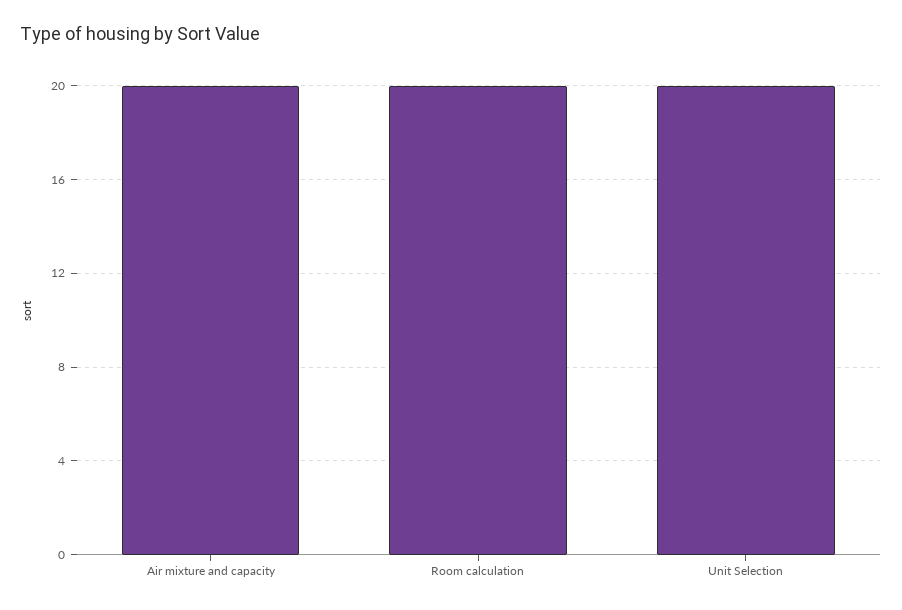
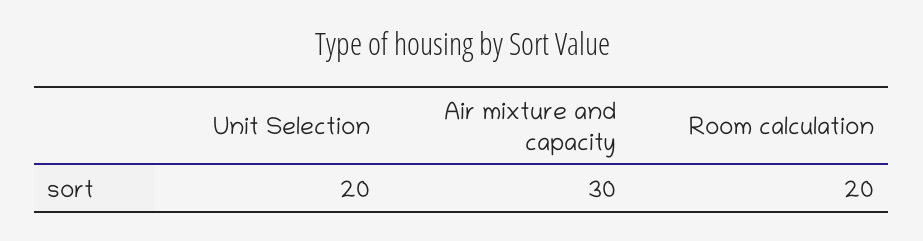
  {
-   "Air mixture and capacity": 20,
+   "Air mixture and capacity": 30,
    "Room calculation": 20,
    "Unit Selection": 20
  }

